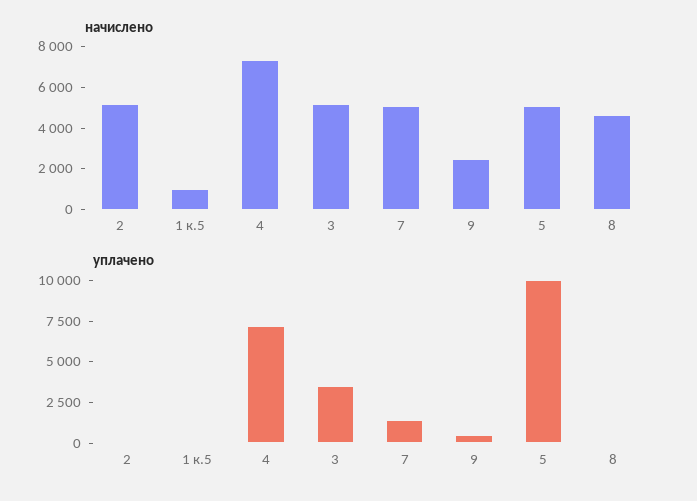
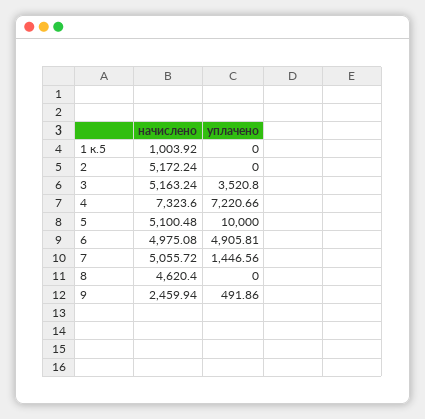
  {
    "начислено": {
      "2": 5172.24,
      "1 к.5": 1003.92,
      "4": 7323.6,
      "3": 5163.24,
      "7": 5055.72,
      "9": 2459.94,
      "5": 5100.48,
-     "8": 4620.4
+     "8": 4620.4,
+     "6": 4975.08
    },
    "уплачено": {
      "2": 0,
      "1 к.5": 0,
      "4": 7220.66,
      "3": 3520.8,
      "7": 1446.56,
      "9": 491.86,
      "5": 10000,
-     "8": 0
+     "8": 0,
+     "6": 4905.81
    }
  }

